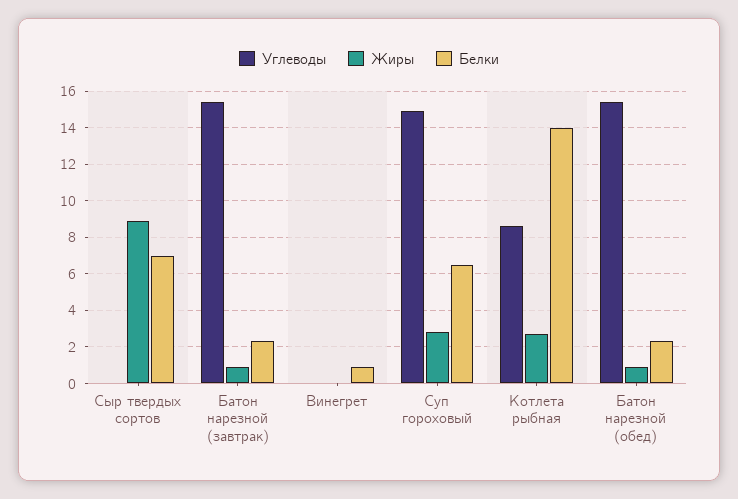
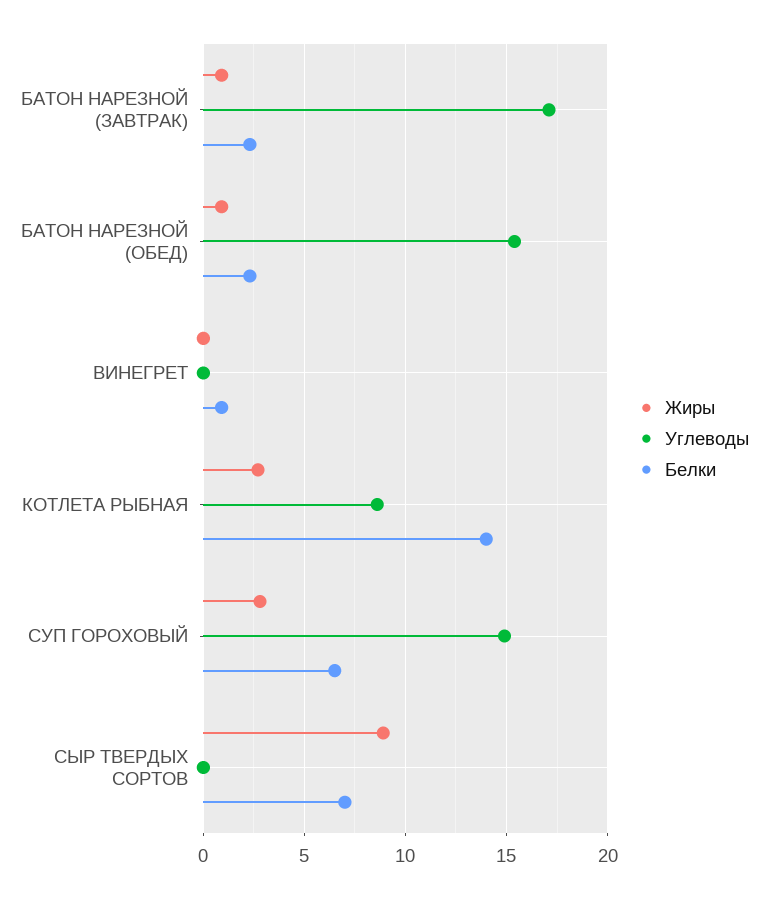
  {
    "Углеводы": {
      "Сыр твердых сортов": 0,
-     "Батон нарезной (завтрак)": 15.5,
+     "Батон нарезной (завтрак)": 17,
      "Винегрет": 0,
      "Суп гороховый": 15,
      "Котлета рыбная": 8.5,
      "Батон нарезной (обед)": 15.5
    },
    "Жиры": {
      "Сыр твердых сортов": 9,
      "Батон нарезной (завтрак)": 1,
      "Винегрет": 0,
      "Суп гороховый": 3,
      "Котлета рыбная": 2.5,
      "Батон нарезной (обед)": 1
    },
    "Белки": {
      "Сыр твердых сортов": 7,
      "Батон нарезной (завтрак)": 2.5,
      "Винегрет": 1,
      "Суп гороховый": 6.5,
      "Котлета рыбная": 14,
      "Батон нарезной (обед)": 2.5
    }
  }

